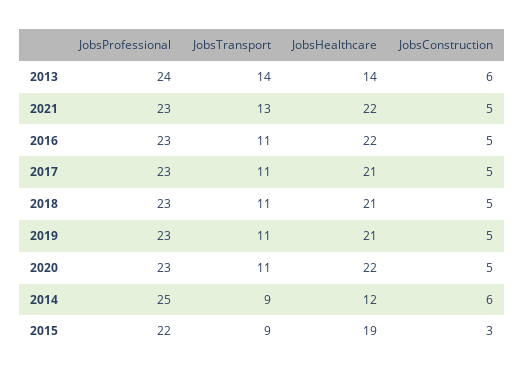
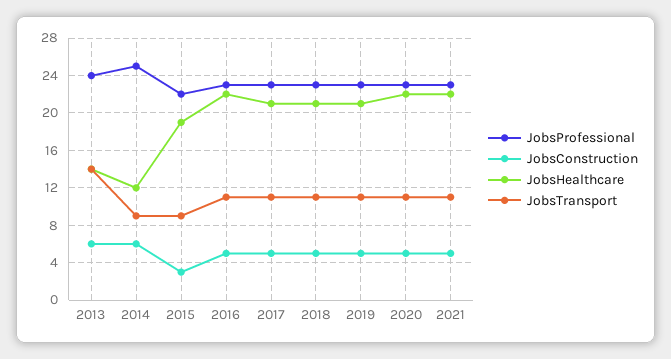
  {
    "JobsProfessional": {
      "2013": 24,
      "2021": 23,
      "2016": 23,
      "2017": 23,
      "2018": 23,
      "2019": 23,
      "2020": 23,
      "2014": 25,
      "2015": 22
    },
    "JobsTransport": {
      "2013": 14,
-     "2021": 13,
+     "2021": 11,
      "2016": 11,
      "2017": 11,
      "2018": 11,
      "2019": 11,
      "2020": 11,
      "2014": 9,
      "2015": 9
    },
    "JobsHealthcare": {
      "2013": 14,
      "2021": 22,
      "2016": 22,
      "2017": 21,
      "2018": 21,
      "2019": 21,
      "2020": 22,
      "2014": 12,
      "2015": 19
    },
    "JobsConstruction": {
      "2013": 6,
      "2021": 5,
      "2016": 5,
      "2017": 5,
      "2018": 5,
      "2019": 5,
      "2020": 5,
      "2014": 6,
      "2015": 3
    }
  }

